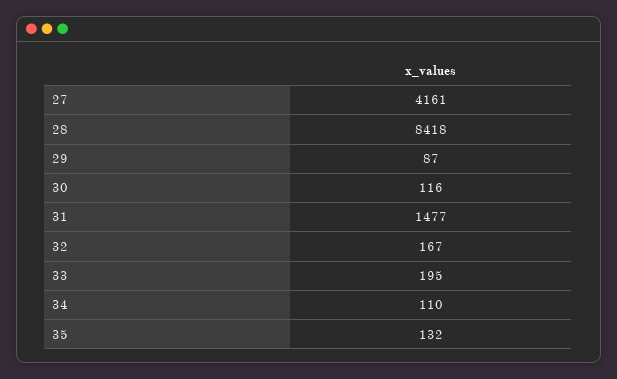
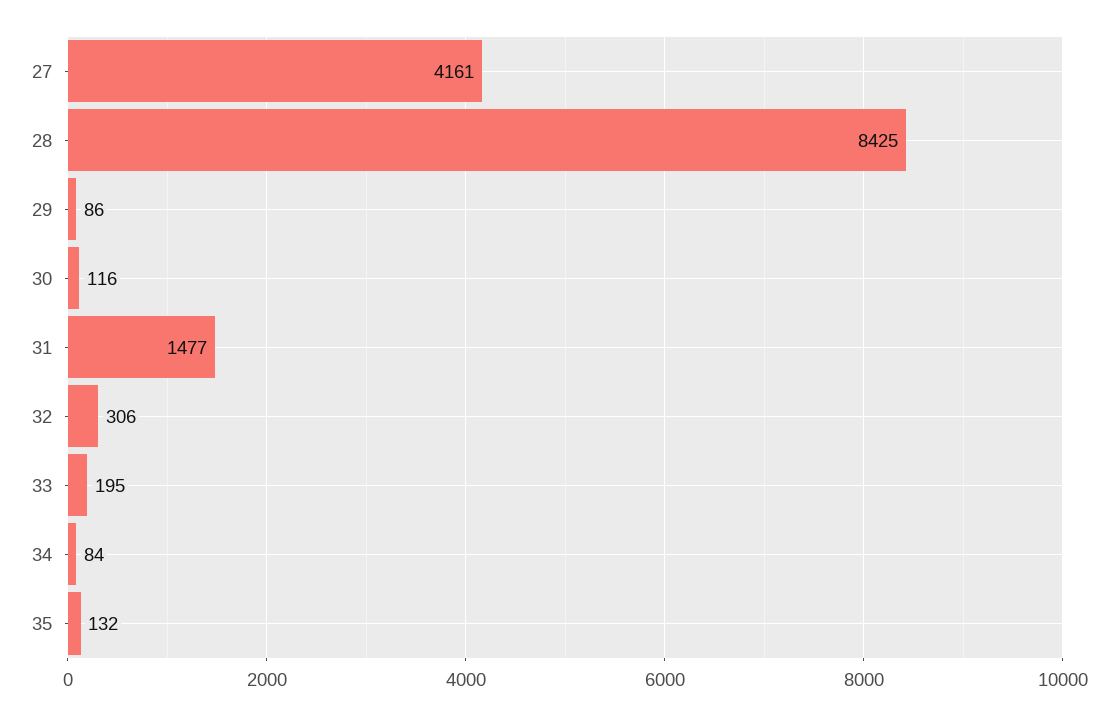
  {
    "27": 4161,
-   "28": 8418,
+   "28": 8425,
-   "29": 87,
+   "29": 86,
    "30": 116,
    "31": 1477,
-   "32": 167,
+   "32": 306,
    "33": 195,
-   "34": 110,
+   "34": 84,
    "35": 132
  }

